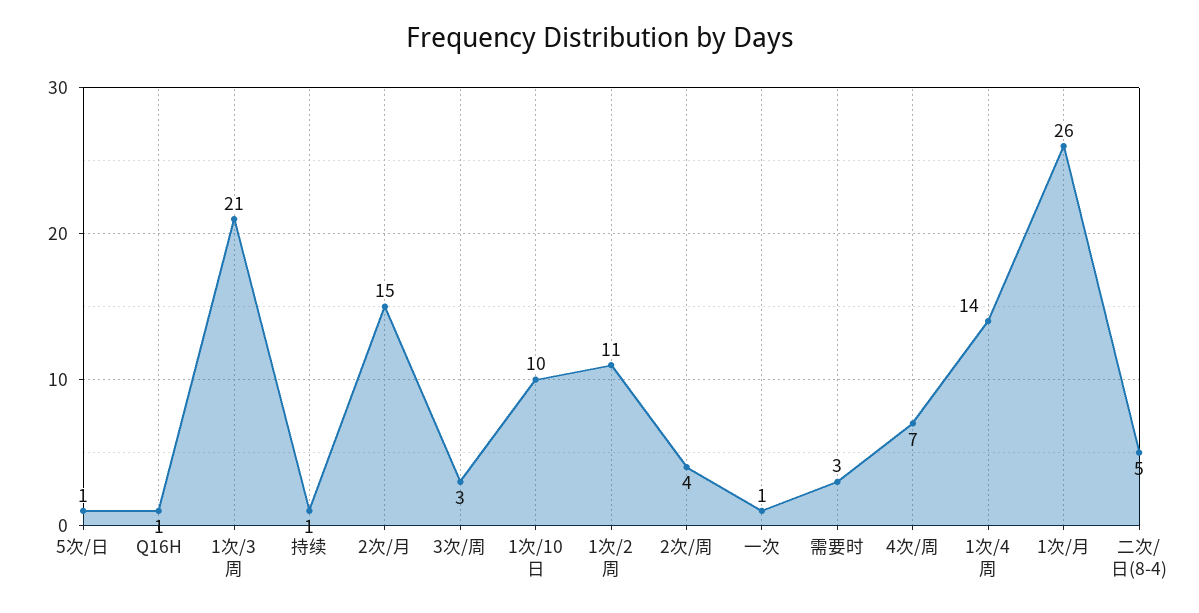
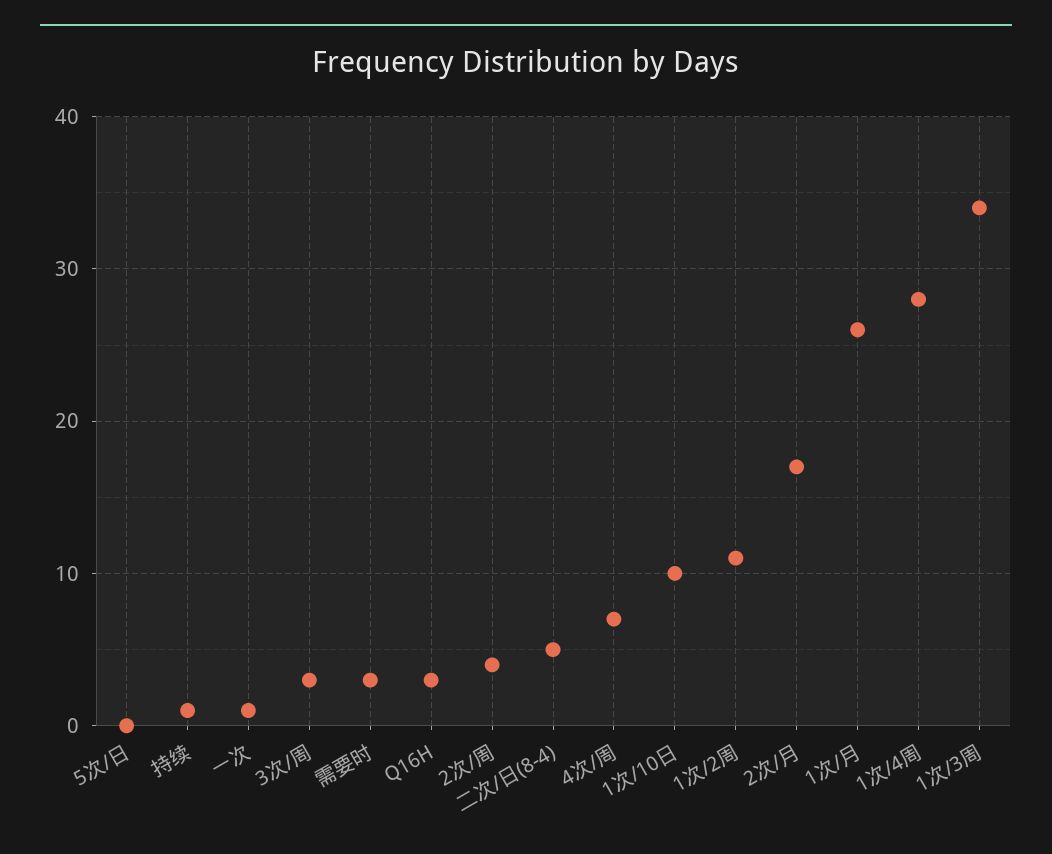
  {
-   "5次/日": 1,
+   "5次/日": 0,
-   "Q16H": 1,
+   "Q16H": 3,
-   "1次/3周": 21,
+   "1次/3周": 34,
    "持续": 1,
-   "2次/月": 15,
+   "2次/月": 17,
    "3次/周": 3,
    "1次/10日": 10,
    "1次/2周": 11,
    "2次/周": 4,
    "一次": 1,
    "需要时": 3,
    "4次/周": 7,
-   "1次/4周": 14,
+   "1次/4周": 28,
    "1次/月": 26,
    "二次/日(8-4)": 5
  }

